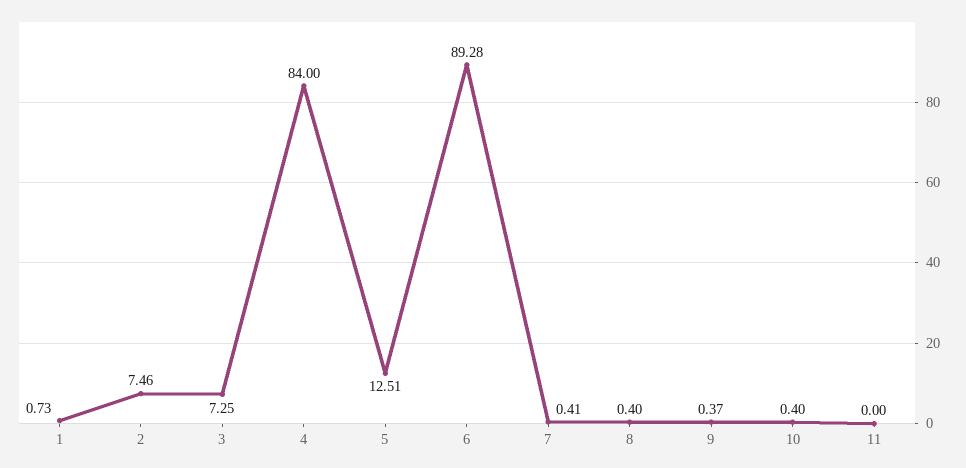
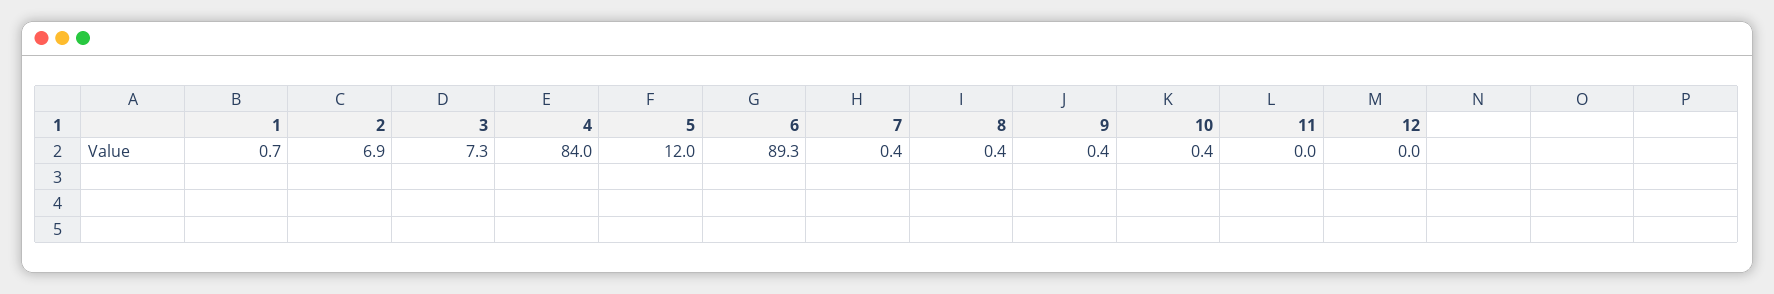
  {
    "1": 0.73,
-   "2": 7.46,
+   "2": 6.9,
    "3": 7.25,
    "4": 84,
-   "5": 12.51,
+   "5": 12,
    "6": 89.28,
    "7": 0.41,
    "8": 0.4,
    "9": 0.37,
    "10": 0.4,
-   "11": 0
+   "11": 0,
+   "12": 0
  }

